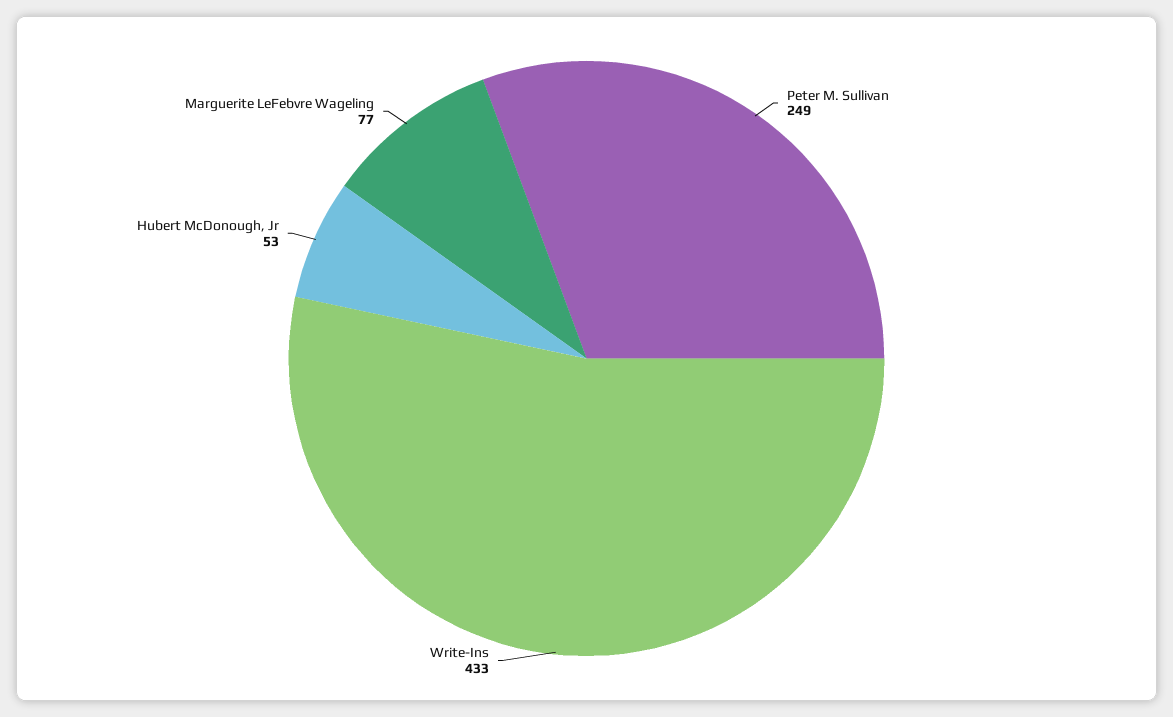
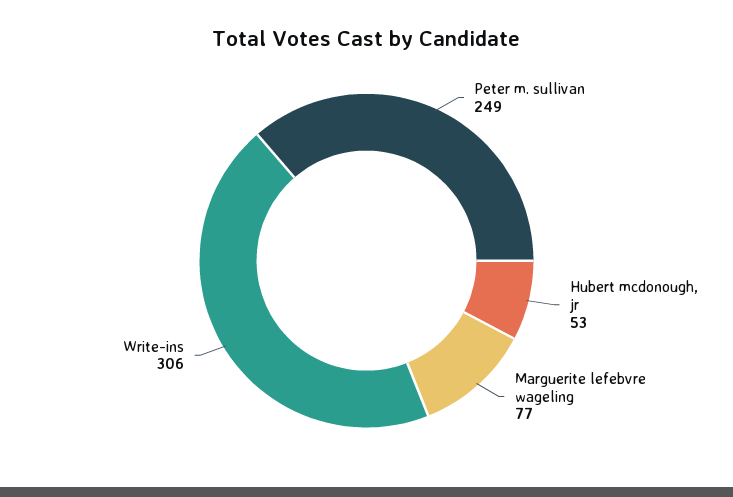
  {
    "Peter M. Sullivan": 249,
-   "Write-Ins": 433,
+   "Write-Ins": 306,
    "Hubert McDonough, Jr": 53,
    "Marguerite LeFebvre Wageling": 77
  }

